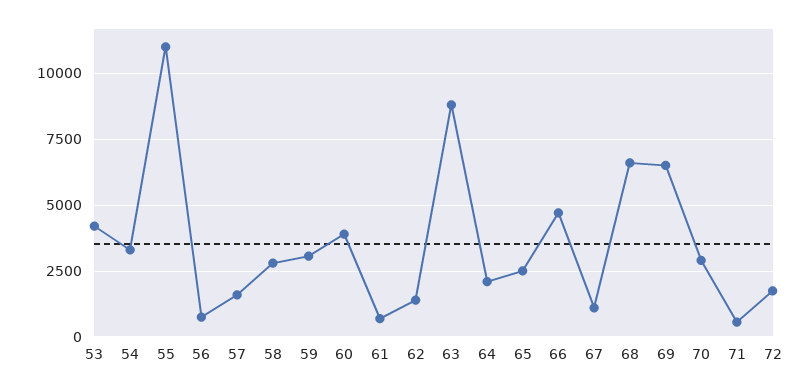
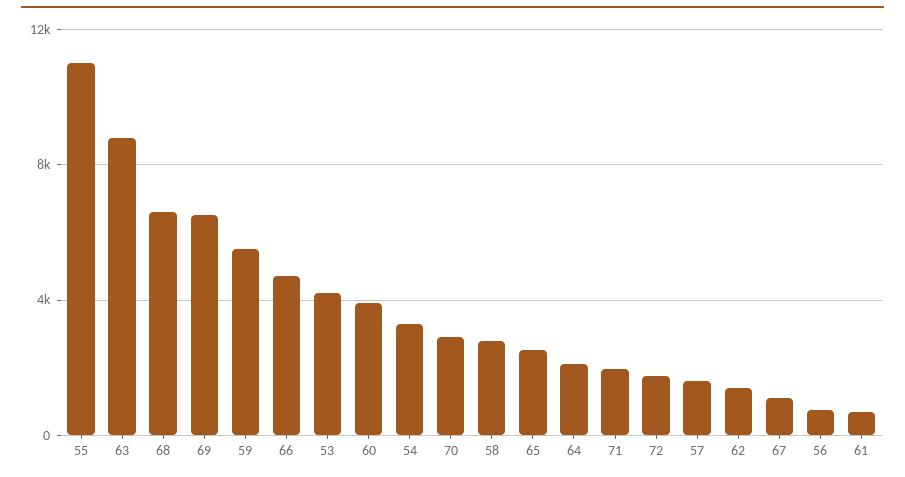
  {
    "53": 4250,
    "54": 3250,
    "55": 11000,
    "56": 750,
    "57": 1500,
    "58": 2750,
-   "59": 3000,
+   "59": 5500,
    "60": 4000,
    "61": 750,
    "62": 1500,
    "63": 8750,
    "64": 2000,
    "65": 2500,
    "66": 4750,
    "67": 1000,
    "68": 6500,
    "69": 6500,
    "70": 3000,
-   "71": 500,
+   "71": 2000,
    "72": 1750
  }

